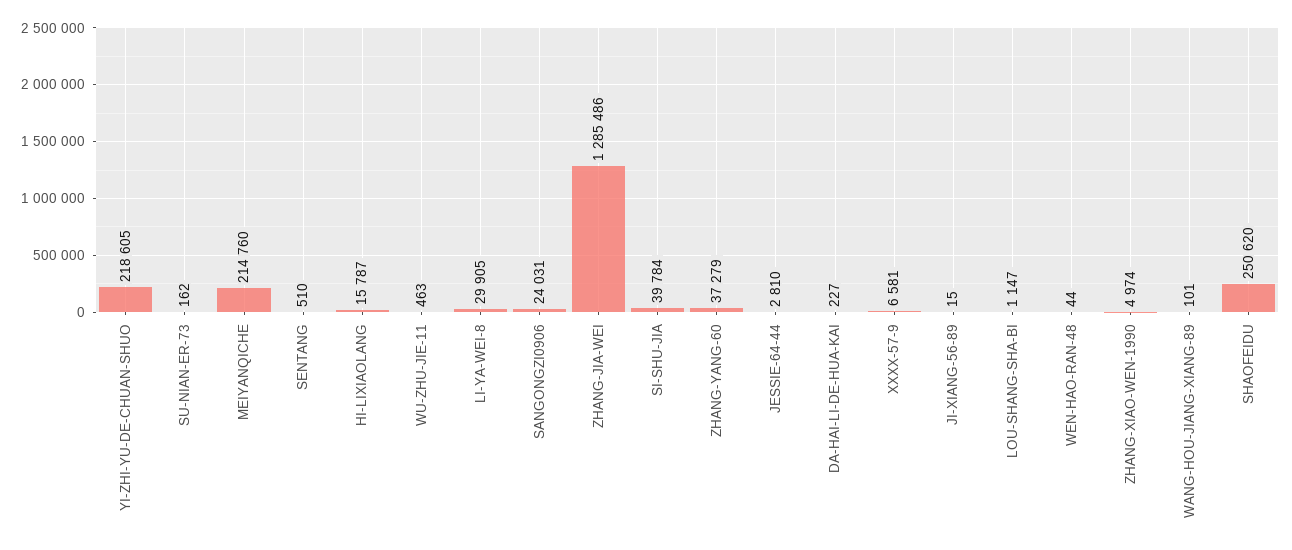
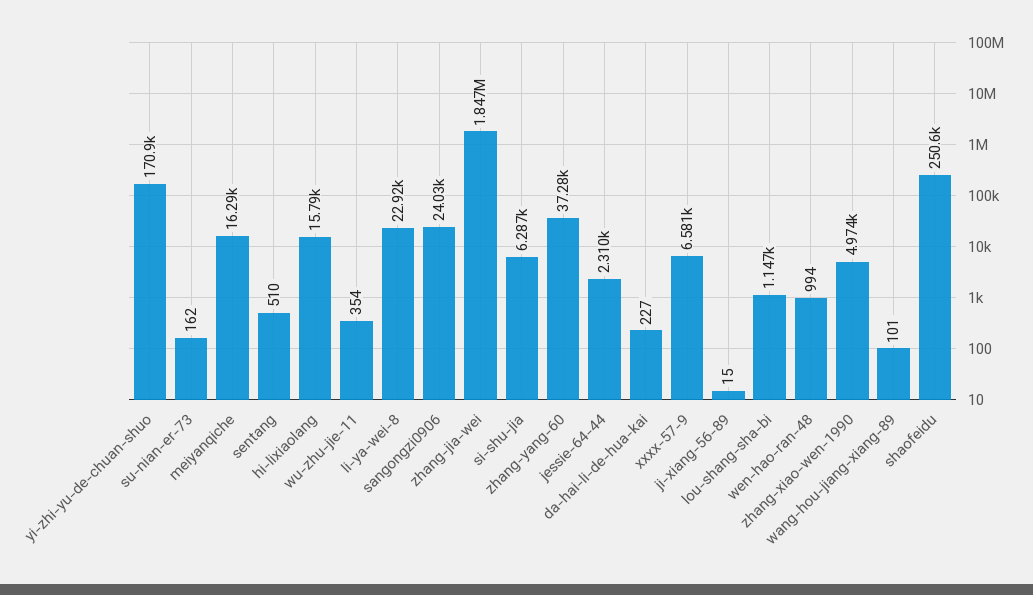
  {
-   "YI-ZHI-YU-DE-CHUAN-SHUO": 218605,
+   "YI-ZHI-YU-DE-CHUAN-SHUO": 170900,
    "SU-NIAN-ER-73": 162,
-   "MEIYANQICHE": 214760,
+   "MEIYANQICHE": 16290,
    "SENTANG": 510,
    "HI-LIXIAOLANG": 15787,
-   "WU-ZHU-JIE-11": 463,
+   "WU-ZHU-JIE-11": 354,
-   "LI-YA-WEI-8": 29905,
+   "LI-YA-WEI-8": 22920,
    "SANGONGZI0906": 24031,
-   "ZHANG-JIA-WEI": 1285486,
+   "ZHANG-JIA-WEI": 1847000,
-   "SI-SHU-JIA": 39784,
+   "SI-SHU-JIA": 6287,
    "ZHANG-YANG-60": 37279,
-   "JESSIE-64-44": 2810,
+   "JESSIE-64-44": 2310,
    "DA-HAI-LI-DE-HUA-KAI": 227,
    "XXXX-57-9": 6581,
    "JI-XIANG-56-89": 15,
    "LOU-SHANG-SHA-BI": 1147,
-   "WEN-HAO-RAN-48": 44,
+   "WEN-HAO-RAN-48": 994,
    "ZHANG-XIAO-WEN-1990": 4974,
    "WANG-HOU-JIANG-XIANG-89": 101,
    "SHAOFEIDU": 250620
  }

